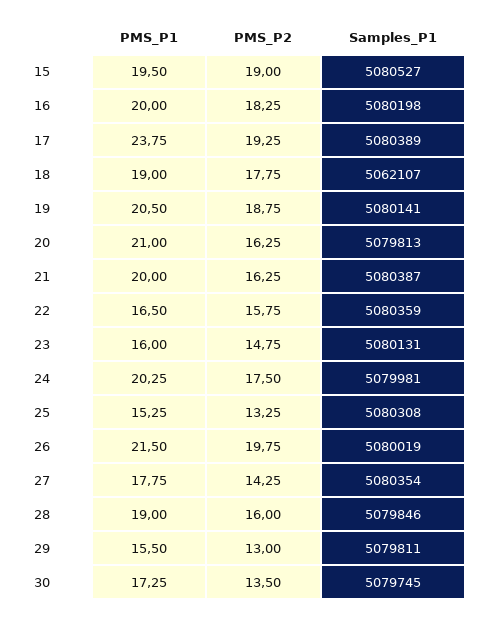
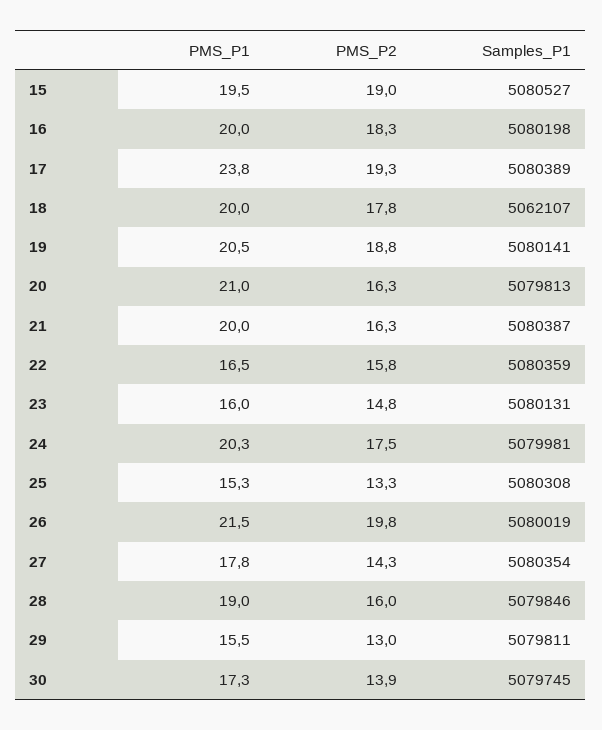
  {
    "PMS_P1": {
      "15": 19.5,
      "16": 20,
      "17": 23.75,
-     "18": 19,
+     "18": 20,
      "19": 20.5,
      "20": 21,
      "21": 20,
      "22": 16.5,
      "23": 16,
      "24": 20.25,
      "25": 15.25,
      "26": 21.5,
      "27": 17.75,
      "28": 19,
      "29": 15.5,
      "30": 17.25
    },
    "PMS_P2": {
      "15": 19,
      "16": 18.25,
      "17": 19.25,
      "18": 17.75,
      "19": 18.75,
      "20": 16.25,
      "21": 16.25,
      "22": 15.75,
      "23": 14.75,
      "24": 17.5,
      "25": 13.25,
      "26": 19.75,
      "27": 14.25,
      "28": 16,
      "29": 13,
-     "30": 13.5
+     "30": 13.9
    },
    "Samples_P1": {
      "15": 5080527,
      "16": 5080198,
      "17": 5080389,
      "18": 5062107,
      "19": 5080141,
      "20": 5079813,
      "21": 5080387,
      "22": 5080359,
      "23": 5080131,
      "24": 5079981,
      "25": 5080308,
      "26": 5080019,
      "27": 5080354,
      "28": 5079846,
      "29": 5079811,
      "30": 5079745
    }
  }

